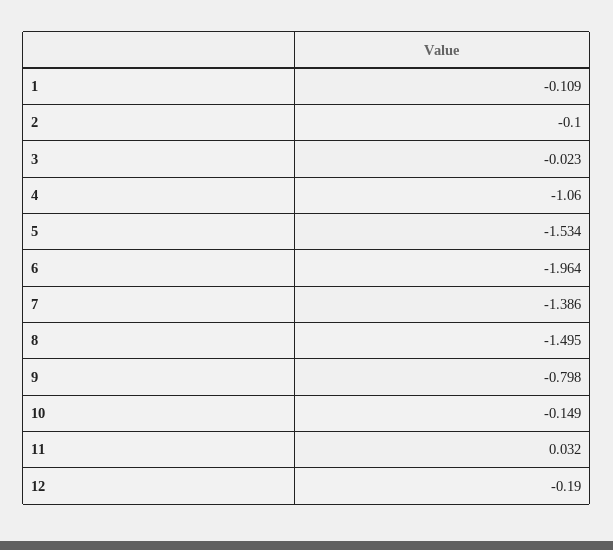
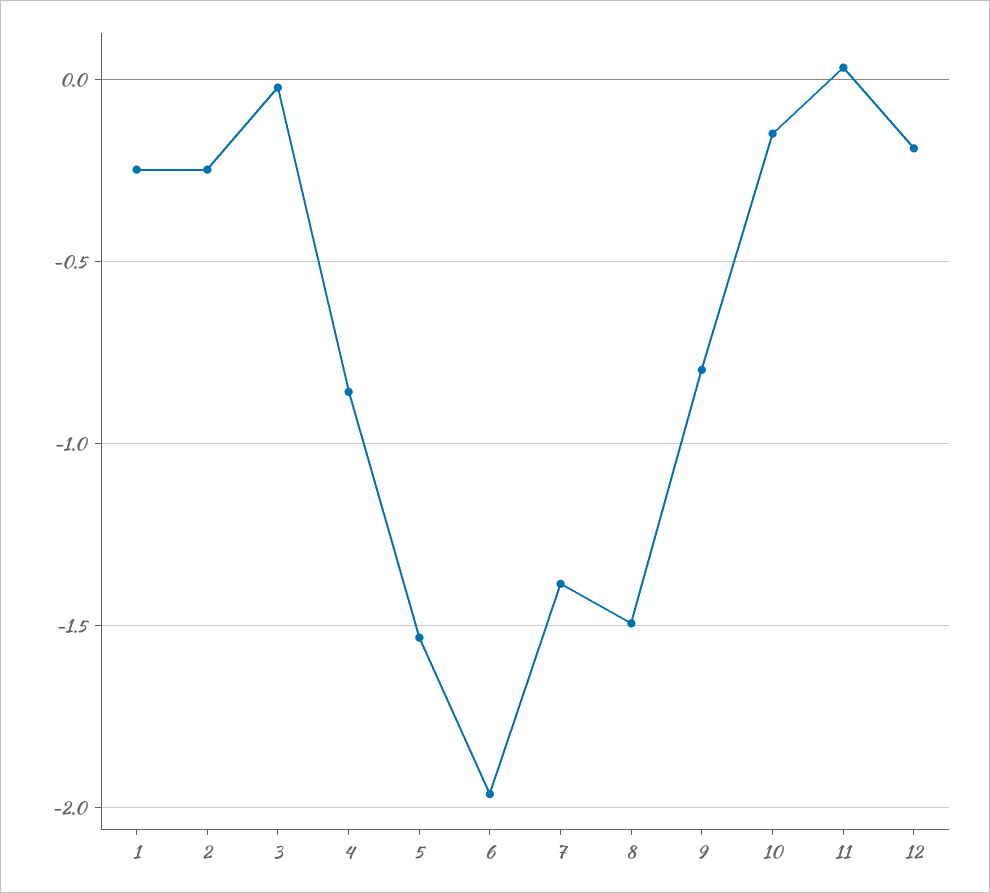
  {
-   "1": -0.109,
+   "1": -0.25,
-   "2": -0.1,
+   "2": -0.25,
    "3": -0.023,
-   "4": -1.06,
+   "4": -0.85,
    "5": -1.534,
    "6": -1.964,
    "7": -1.386,
    "8": -1.495,
    "9": -0.798,
    "10": -0.149,
    "11": 0.032,
    "12": -0.19
  }

